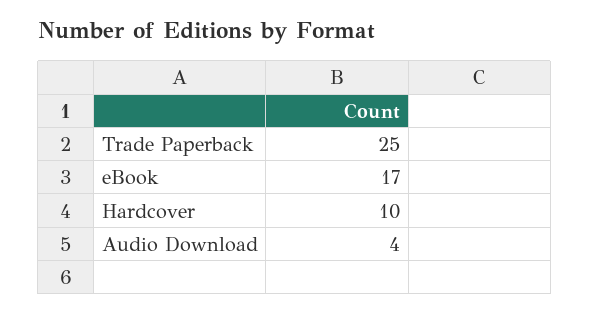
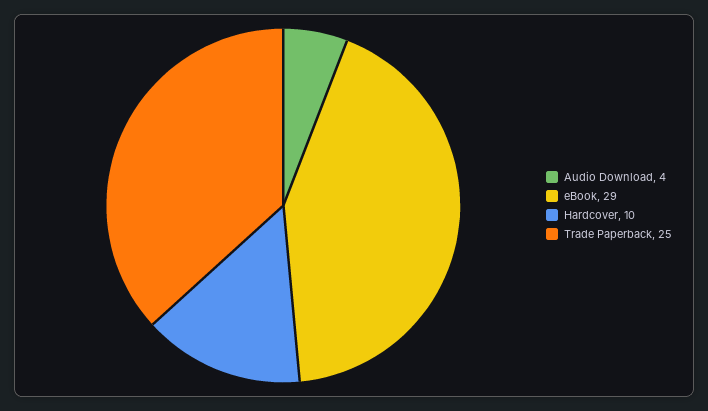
  {
    "Trade Paperback": 25,
-   "eBook": 17,
+   "eBook": 29,
    "Hardcover": 10,
    "Audio Download": 4
  }

